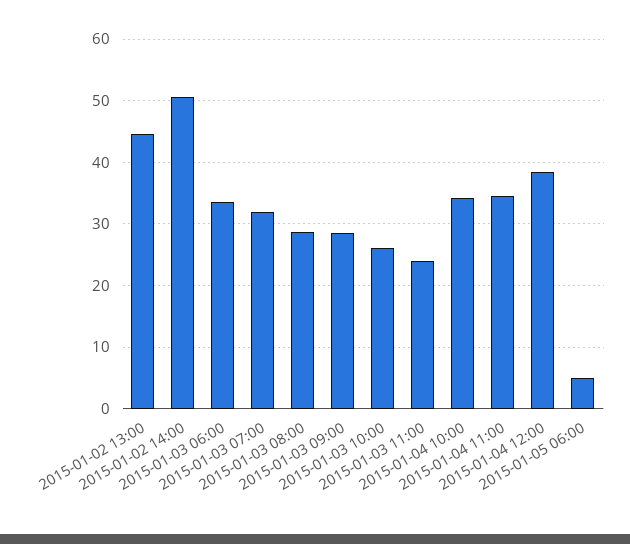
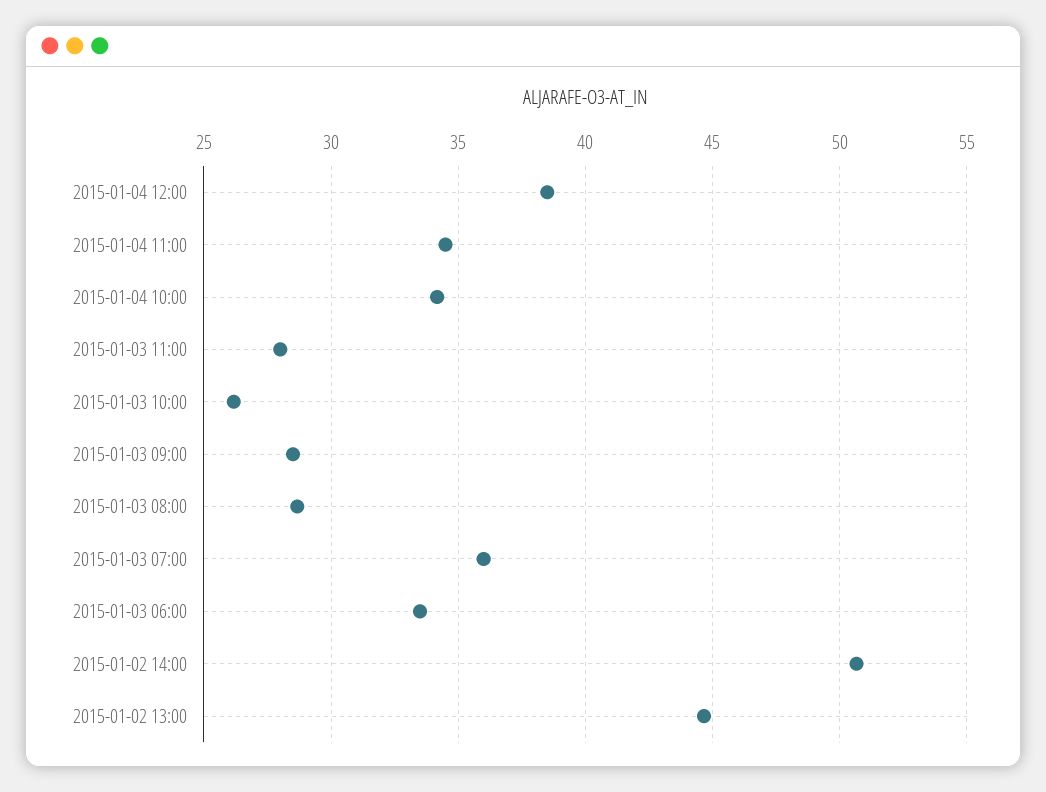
  {
    "2015-01-02 13:00": 44.5,
    "2015-01-02 14:00": 50.5,
    "2015-01-03 06:00": 33.5,
-   "2015-01-03 07:00": 32,
+   "2015-01-03 07:00": 36,
    "2015-01-03 08:00": 28.5,
    "2015-01-03 09:00": 28.5,
    "2015-01-03 10:00": 26,
-   "2015-01-03 11:00": 24,
+   "2015-01-03 11:00": 28,
    "2015-01-04 10:00": 34,
    "2015-01-04 11:00": 34.5,
-   "2015-01-04 12:00": 38.5,
+   "2015-01-04 12:00": 38.5
-   "2015-01-05 06:00": 5
  }

